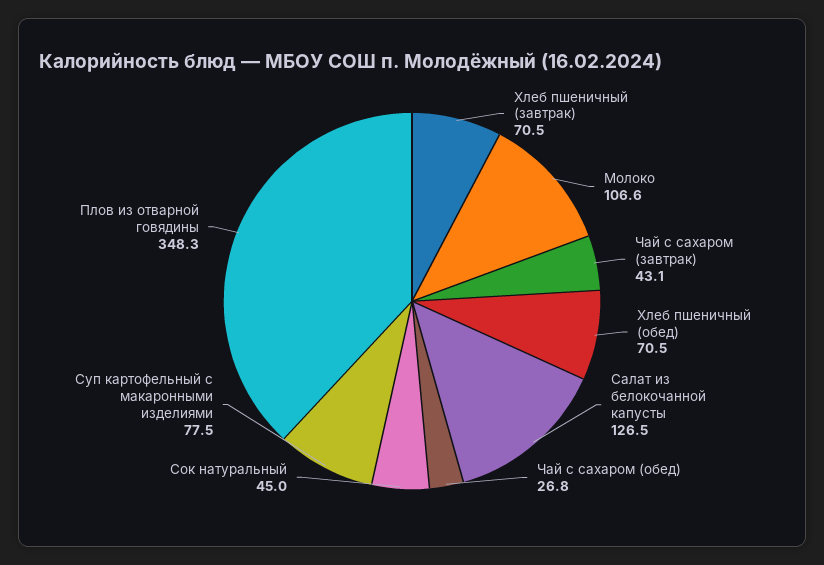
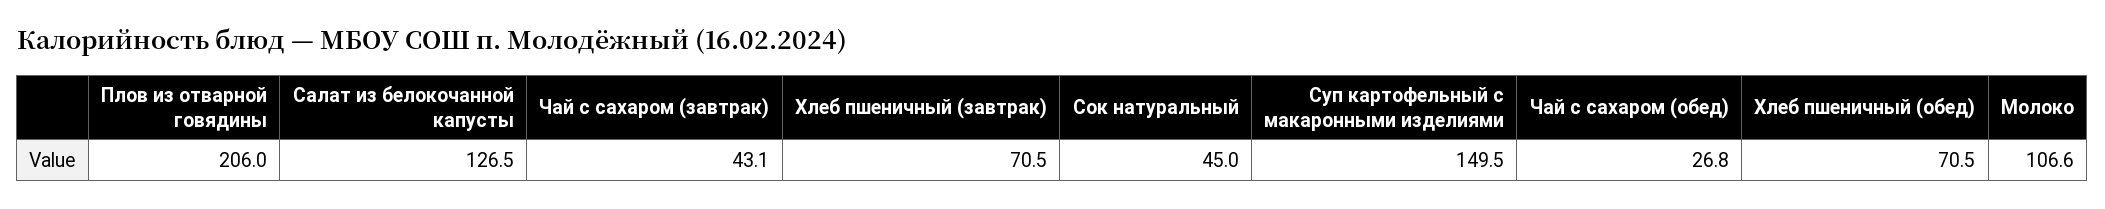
  {
    "Хлеб пшеничный (завтрак)": 70.5,
    "Молоко": 106.6,
    "Чай с сахаром (завтрак)": 43.1,
    "Хлеб пшеничный (обед)": 70.5,
    "Салат из белокочанной капусты": 126.5,
    "Чай с сахаром (обед)": 26.8,
    "Сок натуральный": 45,
-   "Суп картофельный с макаронными изделиями": 77.5,
+   "Суп картофельный с макаронными изделиями": 149.5,
-   "Плов из отварной говядины": 348.3
+   "Плов из отварной говядины": 206
  }

